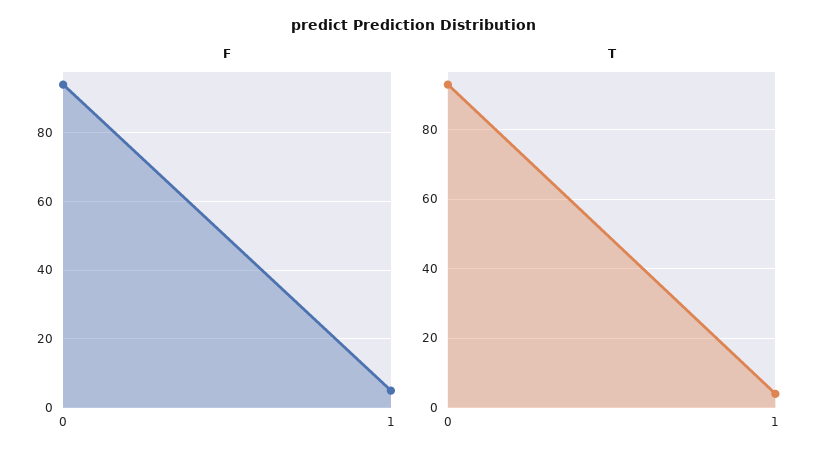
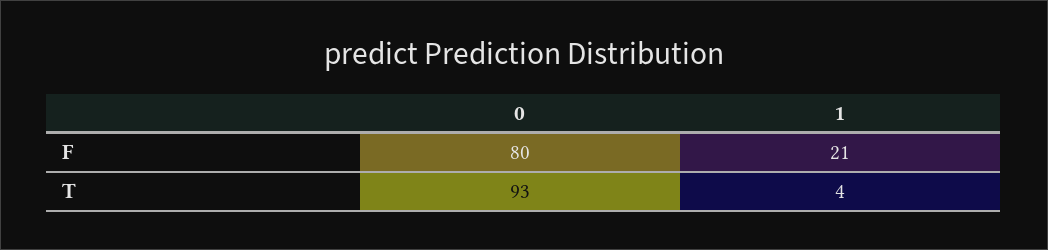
  {
    "F": {
-     "0": 95,
+     "0": 80,
-     "1": 5
+     "1": 21
    },
    "T": {
      "0": 93,
      "1": 4
    }
  }

